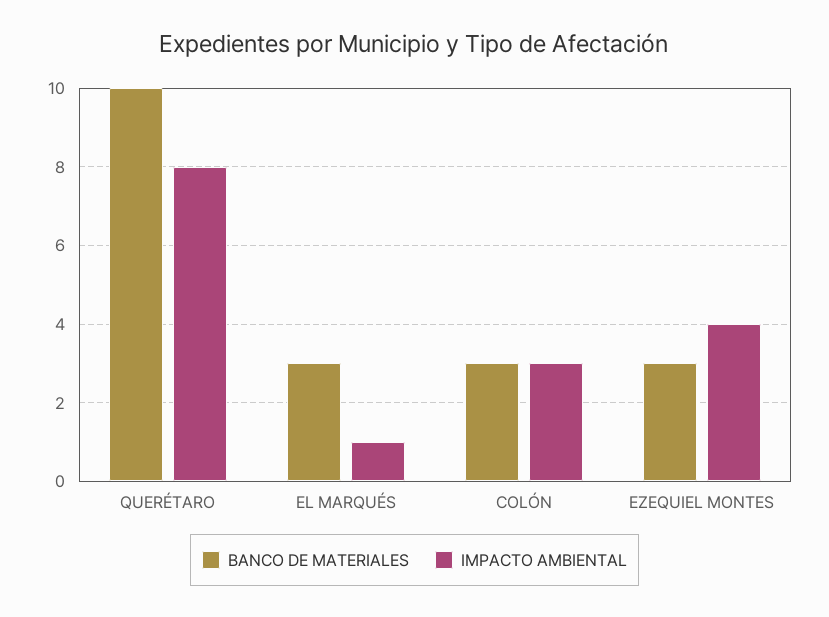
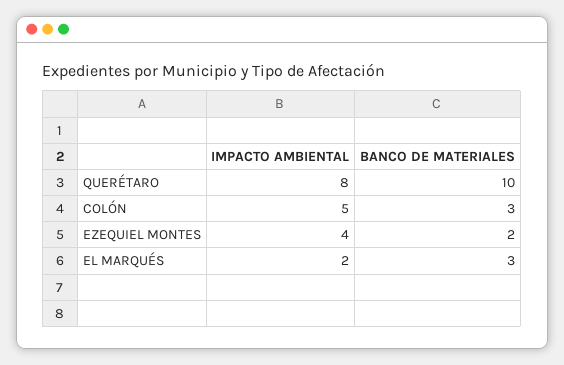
  {
    "BANCO DE MATERIALES": {
      "QUERÉTARO": 10,
      "EL MARQUÉS": 3,
      "COLÓN": 3,
-     "EZEQUIEL MONTES": 3
+     "EZEQUIEL MONTES": 2
    },
    "IMPACTO AMBIENTAL": {
      "QUERÉTARO": 8,
-     "EL MARQUÉS": 1,
+     "EL MARQUÉS": 2,
-     "COLÓN": 3,
+     "COLÓN": 5,
      "EZEQUIEL MONTES": 4
    }
  }

